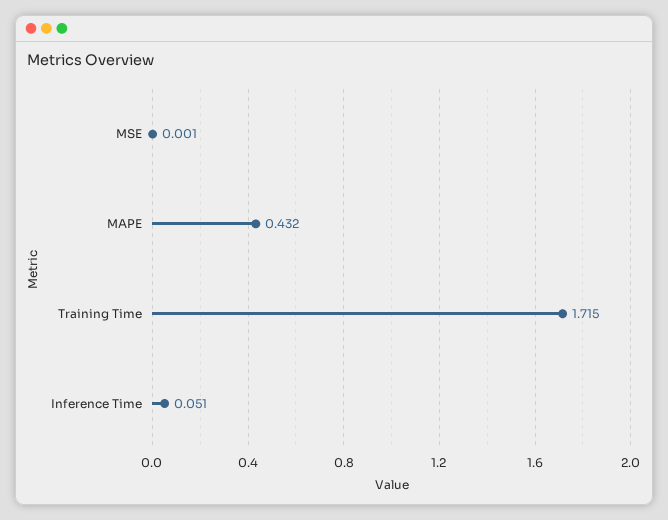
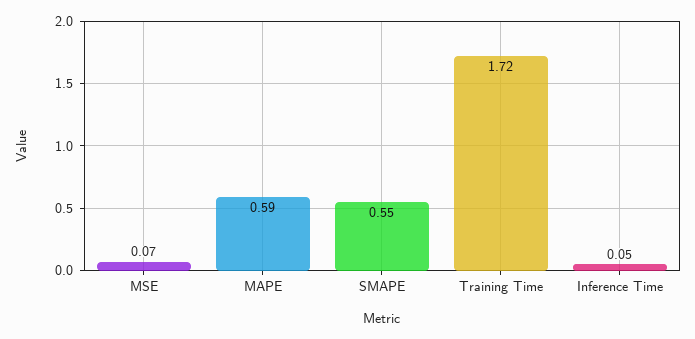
  {
-   "MSE": 0.001,
+   "MSE": 0.07,
-   "MAPE": 0.432,
+   "MAPE": 0.59,
    "Training Time": 1.715,
-   "Inference Time": 0.051
+   "Inference Time": 0.051,
+   "SMAPE": 0.55
  }

